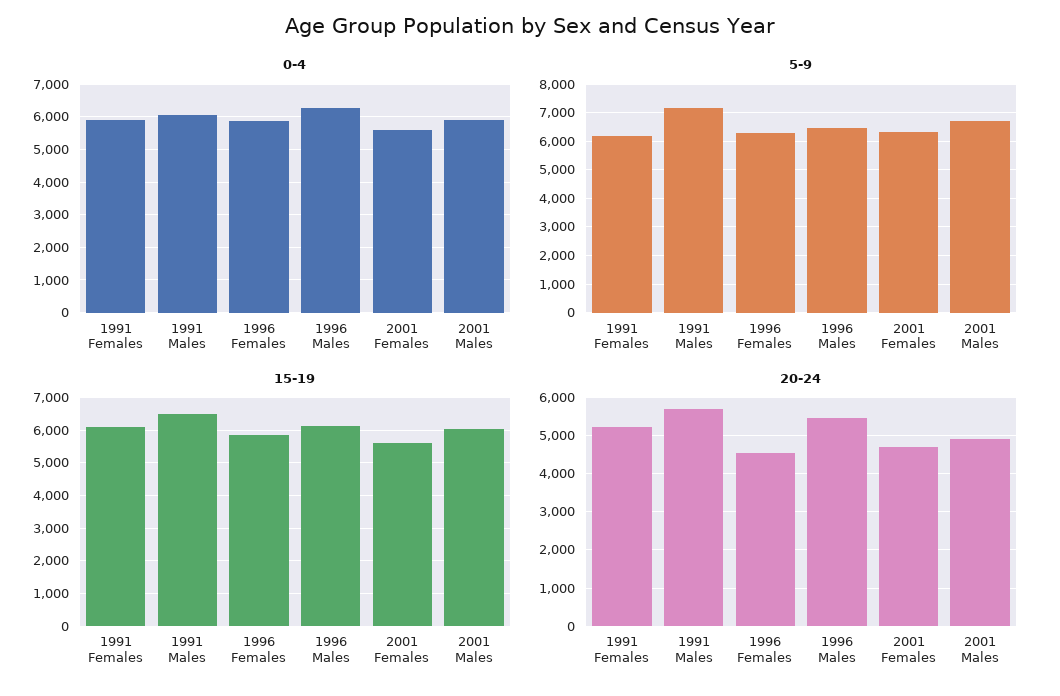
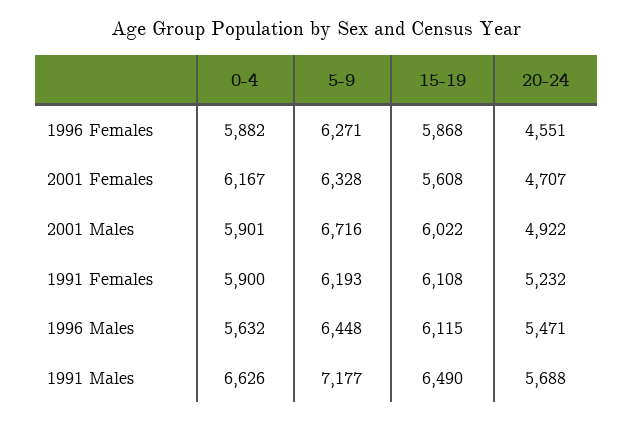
  {
    "0-4": {
      "1991 Females": 5900,
-     "1991 Males": 6000,
+     "1991 Males": 6626,
      "1996 Females": 5882,
-     "1996 Males": 6200,
+     "1996 Males": 5632,
-     "2001 Females": 5600,
+     "2001 Females": 6167,
      "2001 Males": 5901
    },
    "5-9": {
      "1991 Females": 6193,
      "1991 Males": 7177,
      "1996 Females": 6271,
      "1996 Males": 6448,
      "2001 Females": 6328,
      "2001 Males": 6716
    },
    "15-19": {
      "1991 Females": 6108,
      "1991 Males": 6490,
      "1996 Females": 5868,
      "1996 Males": 6115,
      "2001 Females": 5608,
      "2001 Males": 6022
    },
    "20-24": {
      "1991 Females": 5232,
      "1991 Males": 5688,
      "1996 Females": 4551,
      "1996 Males": 5471,
      "2001 Females": 4707,
      "2001 Males": 4922
    }
  }

